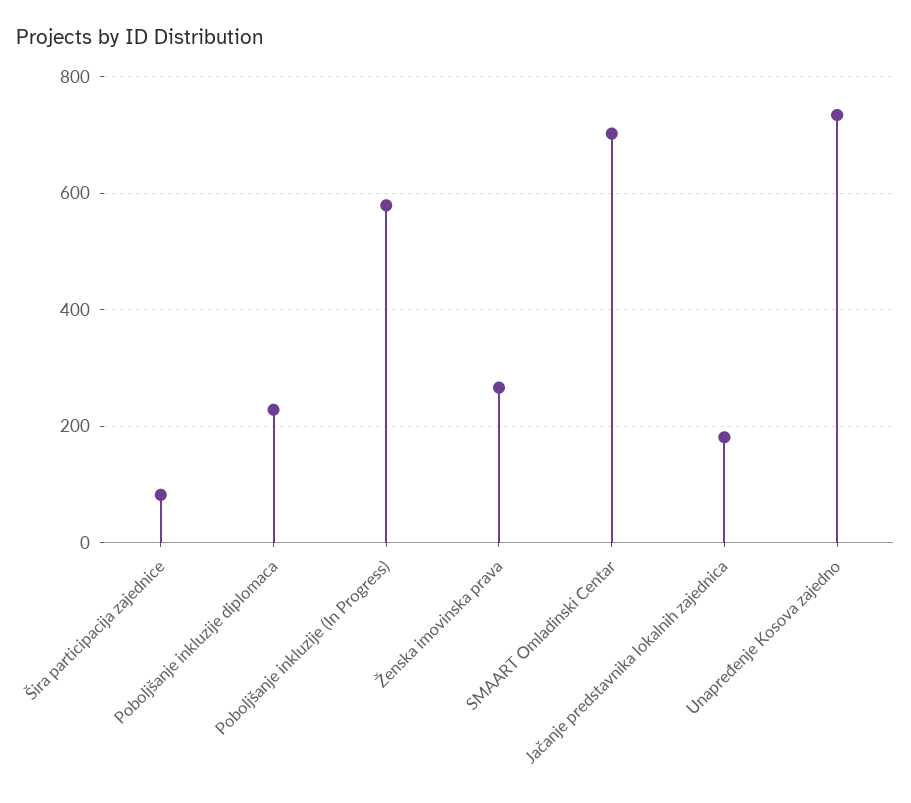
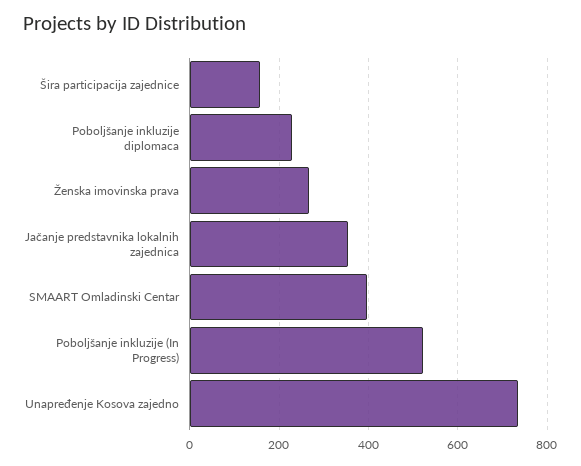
  {
-   "Šira participacija zajednice": 80,
+   "Šira participacija zajednice": 160,
    "Poboljšanje inkluzije diplomaca": 220,
-   "Poboljšanje inkluzije (In Progress)": 580,
+   "Poboljšanje inkluzije (In Progress)": 520,
    "Ženska imovinska prava": 260,
-   "SMAART Omladinski Centar": 700,
+   "SMAART Omladinski Centar": 400,
-   "Jačanje predstavnika lokalnih zajednica": 180,
+   "Jačanje predstavnika lokalnih zajednica": 360,
    "Unapređenje Kosova zajedno": 740
  }

